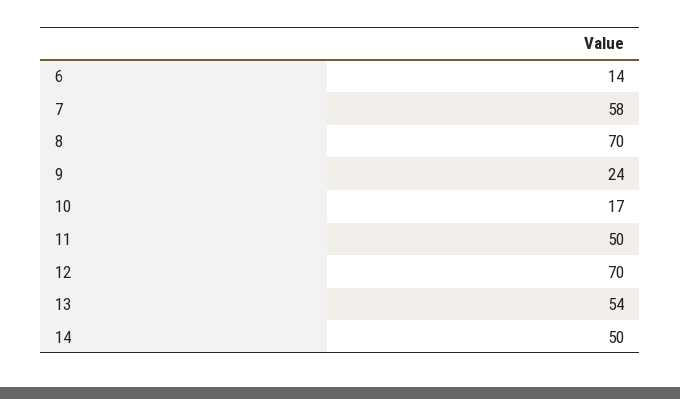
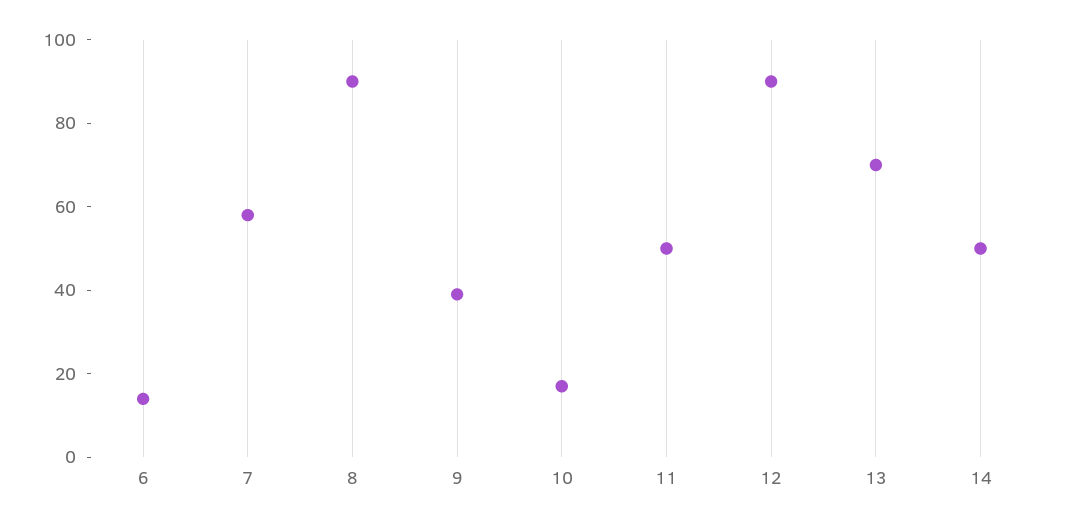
  {
    "6": 14,
    "7": 58,
-   "8": 70,
+   "8": 90,
-   "9": 24,
+   "9": 40,
    "10": 17,
    "11": 50,
-   "12": 70,
+   "12": 90,
-   "13": 54,
+   "13": 70,
    "14": 50
  }

